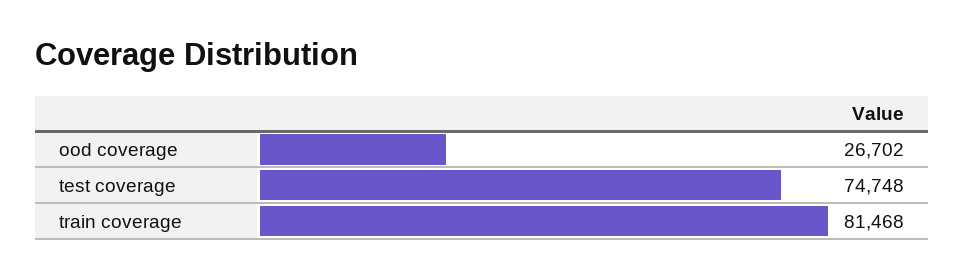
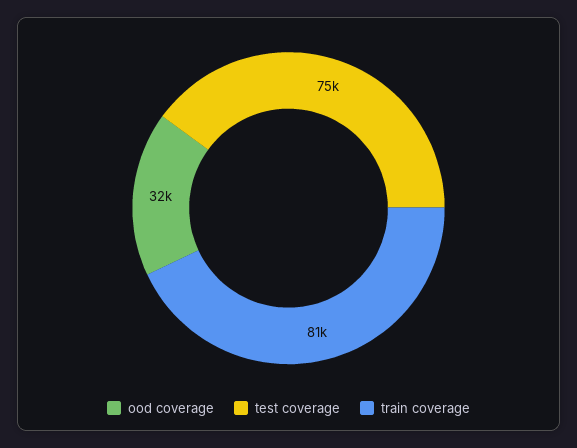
  {
-   "ood coverage": 26702,
+   "ood coverage": 32000,
    "test coverage": 74748,
    "train coverage": 81468
  }

